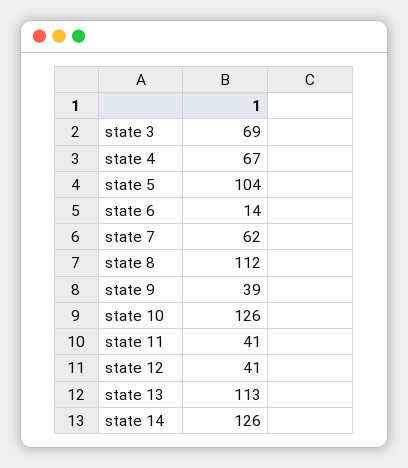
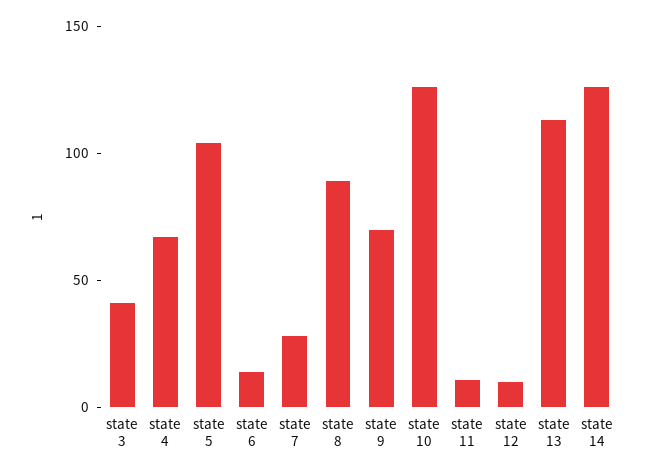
  {
-   "state 3": 69,
+   "state 3": 40,
    "state 4": 67,
    "state 5": 104,
    "state 6": 14,
-   "state 7": 62,
+   "state 7": 30,
-   "state 8": 112,
+   "state 8": 90,
-   "state 9": 39,
+   "state 9": 70,
    "state 10": 126,
-   "state 11": 41,
+   "state 11": 10,
-   "state 12": 41,
+   "state 12": 10,
    "state 13": 113,
    "state 14": 126
  }

